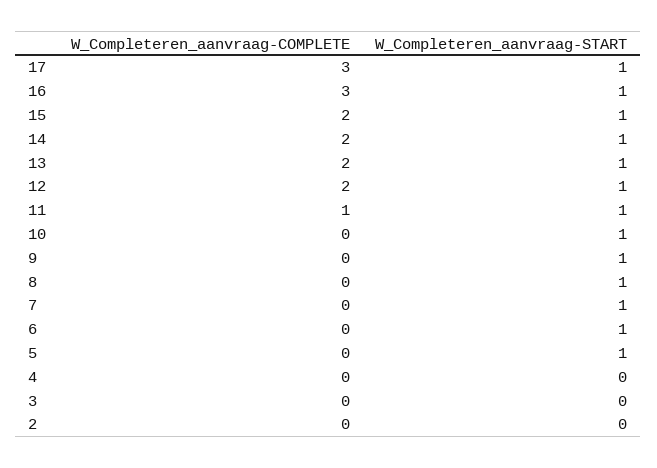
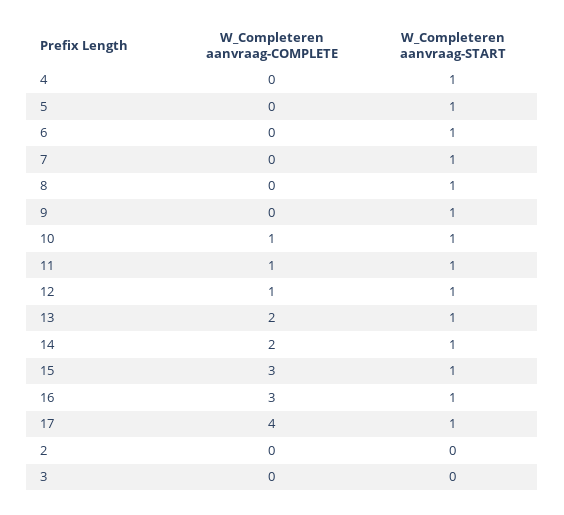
  {
    "W_Completeren_aanvraag-COMPLETE": {
-     "17": 3,
+     "17": 4,
      "16": 3,
-     "15": 2,
+     "15": 3,
      "14": 2,
      "13": 2,
-     "12": 2,
+     "12": 1,
      "11": 1,
-     "10": 0,
+     "10": 1,
      "9": 0,
      "8": 0,
      "7": 0,
      "6": 0,
      "5": 0,
      "4": 0,
      "3": 0,
      "2": 0
    },
    "W_Completeren_aanvraag-START": {
      "17": 1,
      "16": 1,
      "15": 1,
      "14": 1,
      "13": 1,
      "12": 1,
      "11": 1,
      "10": 1,
      "9": 1,
      "8": 1,
      "7": 1,
      "6": 1,
      "5": 1,
-     "4": 0,
+     "4": 1,
      "3": 0,
      "2": 0
    }
  }

